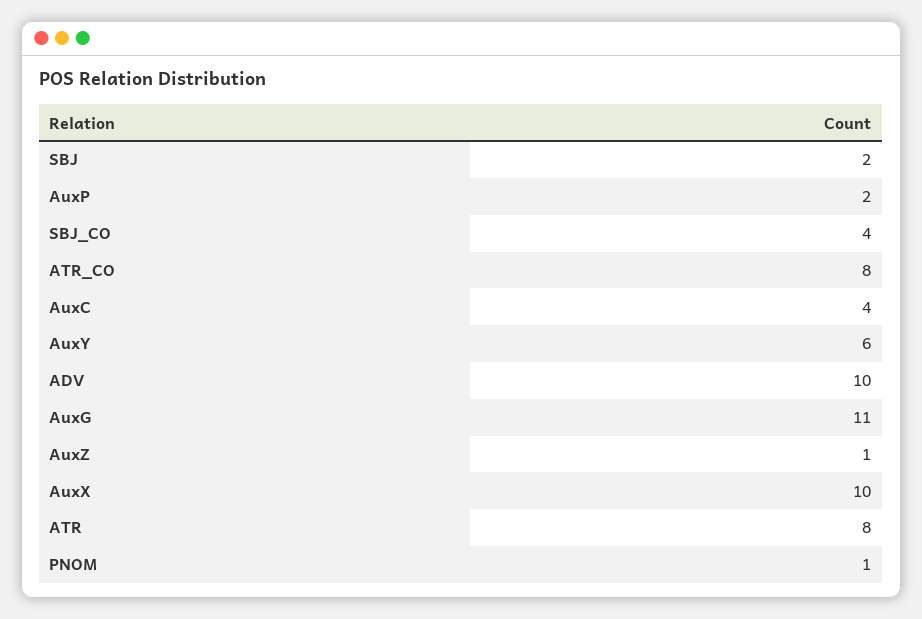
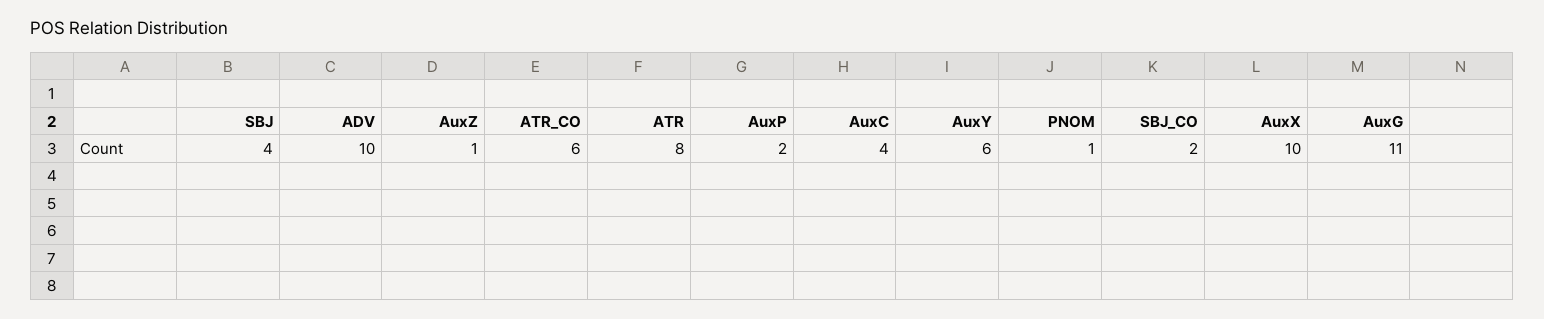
  {
-   "SBJ": 2,
+   "SBJ": 4,
    "AuxP": 2,
-   "SBJ_CO": 4,
+   "SBJ_CO": 2,
-   "ATR_CO": 8,
+   "ATR_CO": 6,
    "AuxC": 4,
    "AuxY": 6,
    "ADV": 10,
    "AuxG": 11,
    "AuxZ": 1,
    "AuxX": 10,
    "ATR": 8,
    "PNOM": 1
  }

